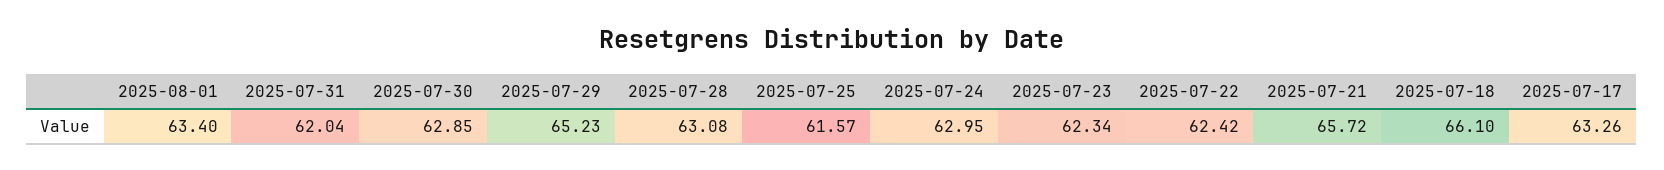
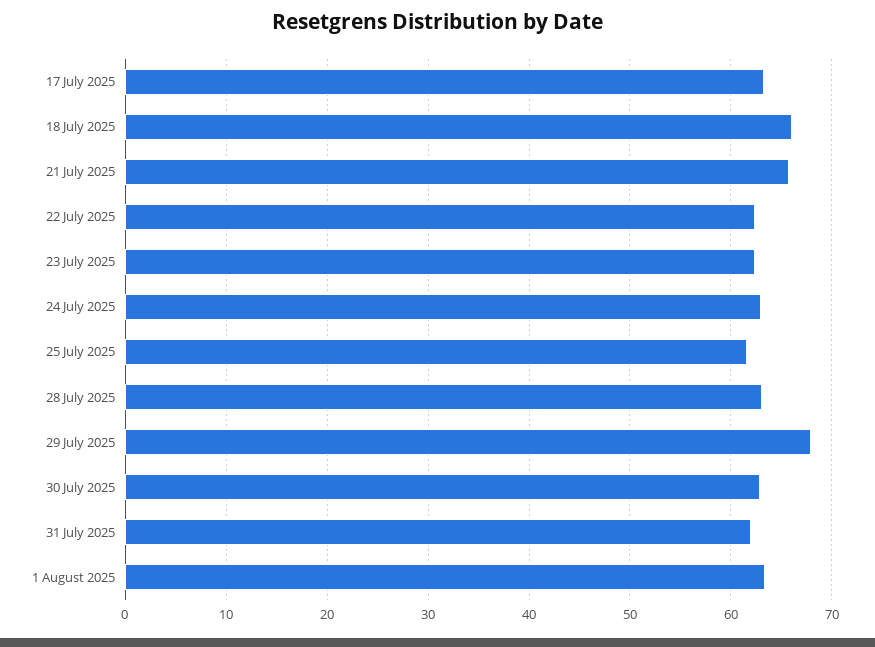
  {
    "2025-08-01": 63.4,
    "2025-07-31": 62.04,
    "2025-07-30": 62.85,
-   "2025-07-29": 65.23,
+   "2025-07-29": 68,
    "2025-07-28": 63.08,
    "2025-07-25": 61.57,
    "2025-07-24": 62.95,
    "2025-07-23": 62.34,
    "2025-07-22": 62.42,
    "2025-07-21": 65.72,
    "2025-07-18": 66.1,
    "2025-07-17": 63.26
  }

